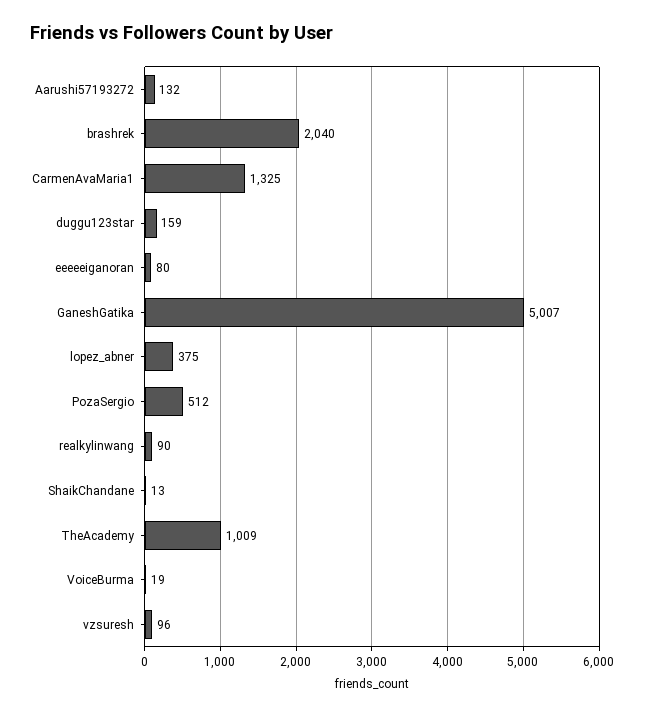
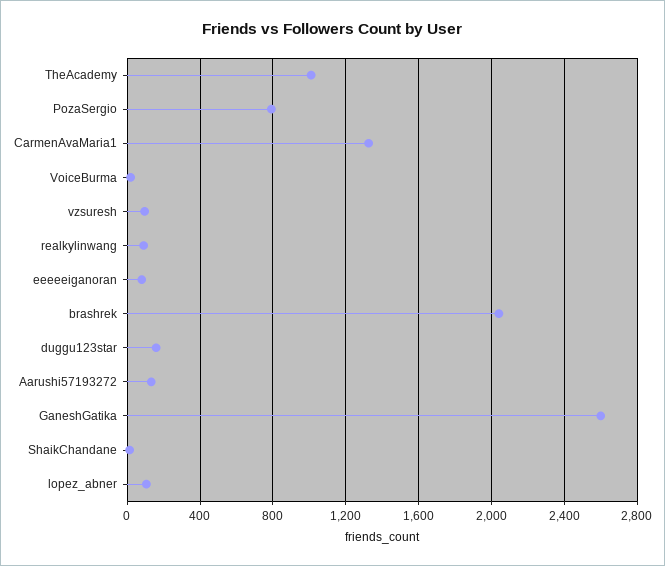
  {
    "Aarushi57193272": 132,
    "brashrek": 2040,
    "CarmenAvaMaria1": 1325,
    "duggu123star": 159,
    "eeeeeiganoran": 80,
-   "GaneshGatika": 5007,
+   "GaneshGatika": 2600,
-   "lopez_abner": 375,
+   "lopez_abner": 100,
-   "PozaSergio": 512,
+   "PozaSergio": 800,
    "realkylinwang": 90,
    "ShaikChandane": 13,
    "TheAcademy": 1009,
    "VoiceBurma": 19,
    "vzsuresh": 96
  }

